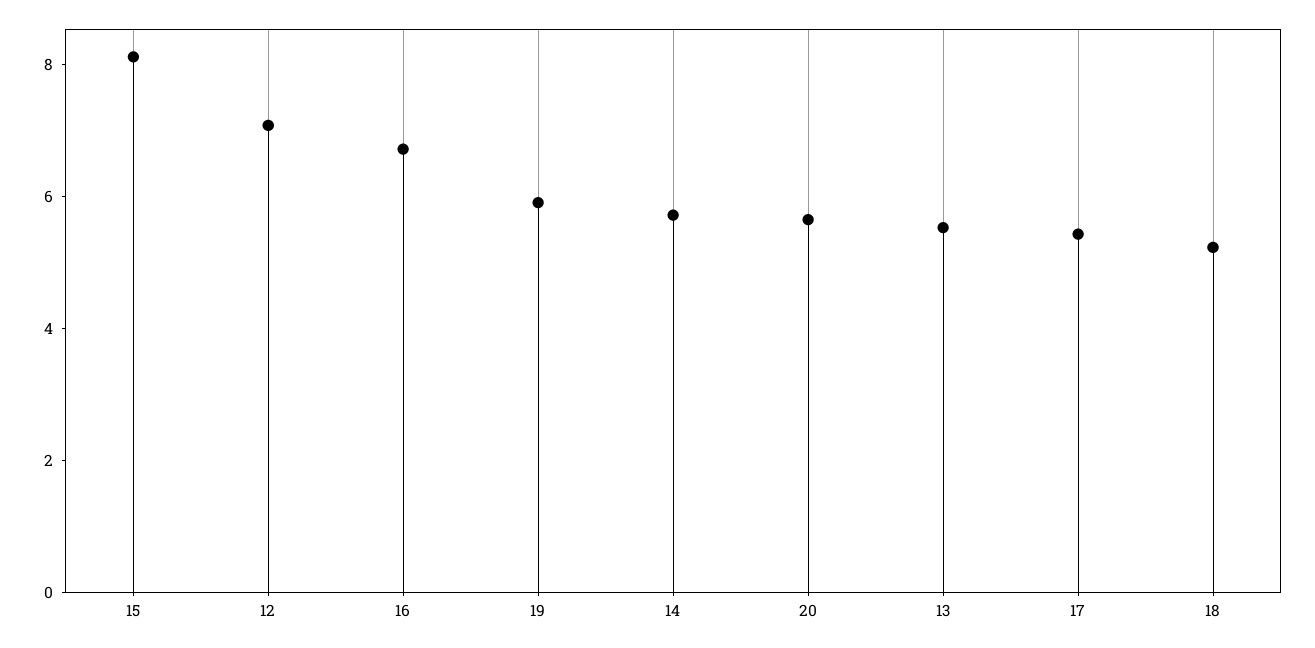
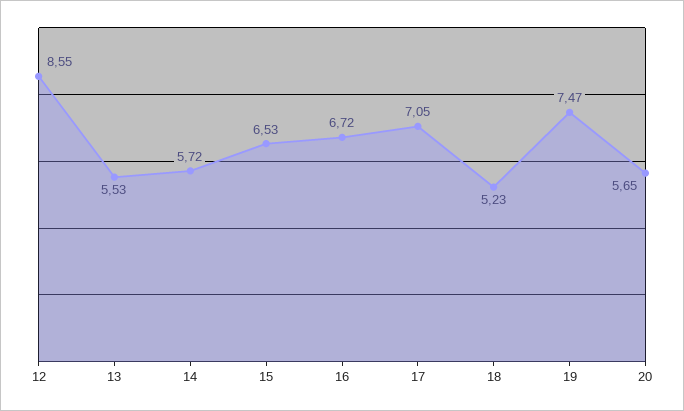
  {
-   "15": 8,
+   "15": 6.53,
-   "12": 7,
+   "12": 8.55,
    "16": 6.72,
-   "19": 6,
+   "19": 7.47,
    "14": 5.72,
    "20": 5.65,
    "13": 5.53,
-   "17": 5.5,
+   "17": 7.05,
    "18": 5.23
  }

